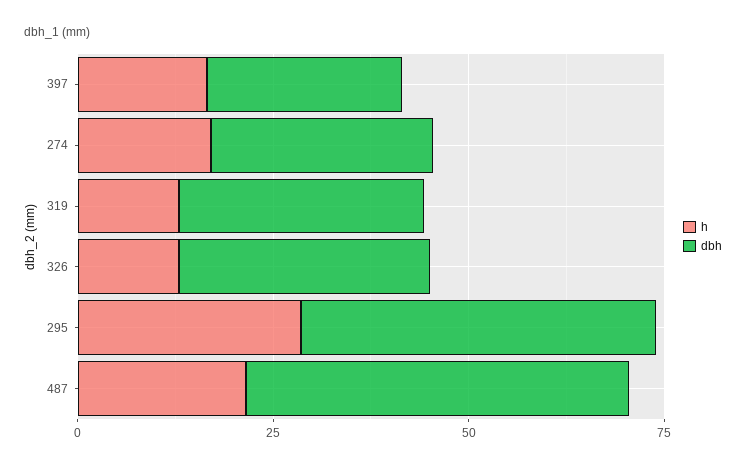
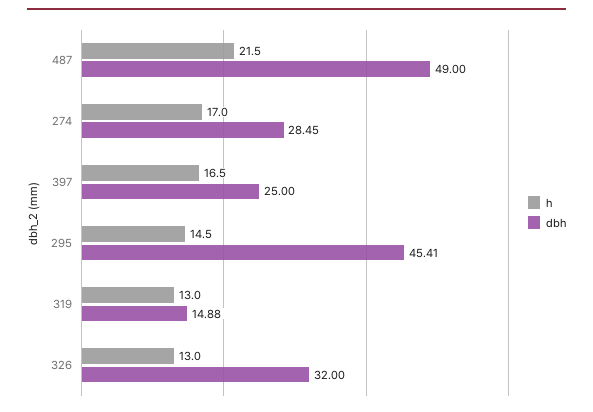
  {
    "h": {
      "397": 16.5,
      "274": 17,
      "319": 13,
      "326": 13,
-     "295": 30,
+     "295": 14.5,
      "487": 21.5
    },
    "dbh": {
      "397": 25,
      "274": 28.45,
-     "319": 30,
+     "319": 14.88,
      "326": 32,
      "295": 45.41,
      "487": 49
    }
  }

